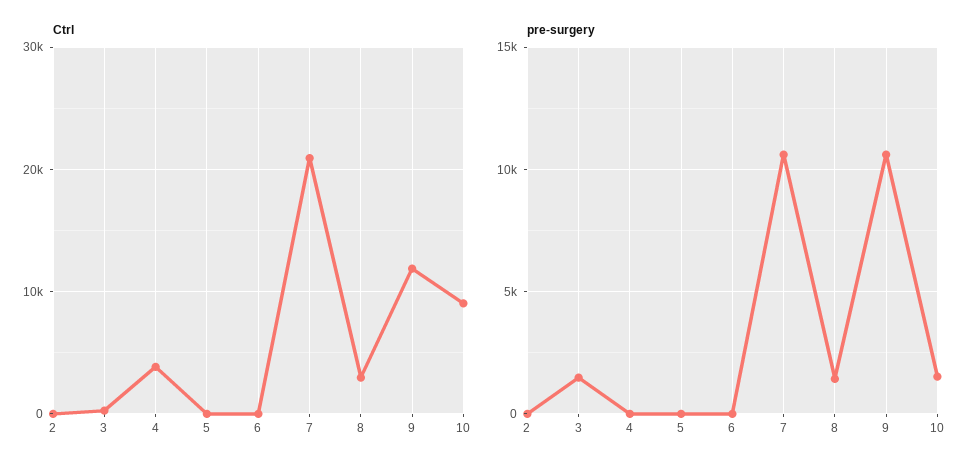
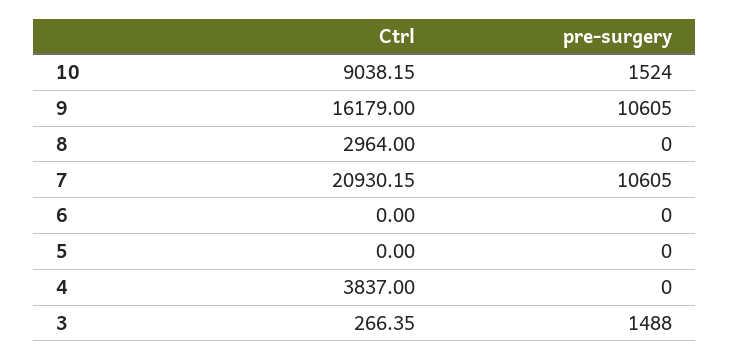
  {
    "Ctrl": {
-     "2": 0,
      "3": 266.35,
      "4": 3837,
      "5": 0,
      "6": 0,
      "7": 20930.15,
      "8": 2964,
-     "9": 12000,
+     "9": 16179,
      "10": 9038.15
    },
    "pre-surgery": {
-     "2": 0,
      "3": 1488,
      "4": 0,
      "5": 0,
      "6": 0,
      "7": 10605,
-     "8": 1500,
+     "8": 0,
      "9": 10605,
      "10": 1524
    }
  }

